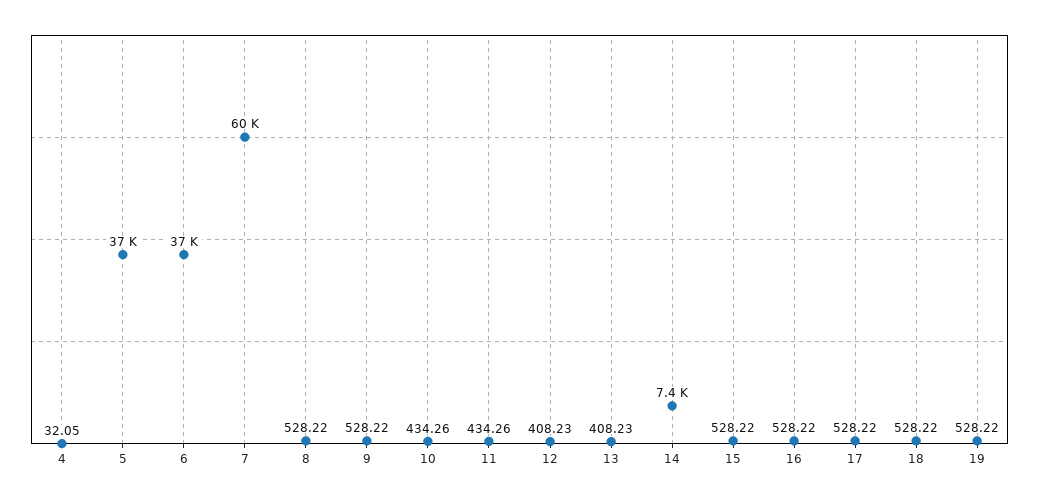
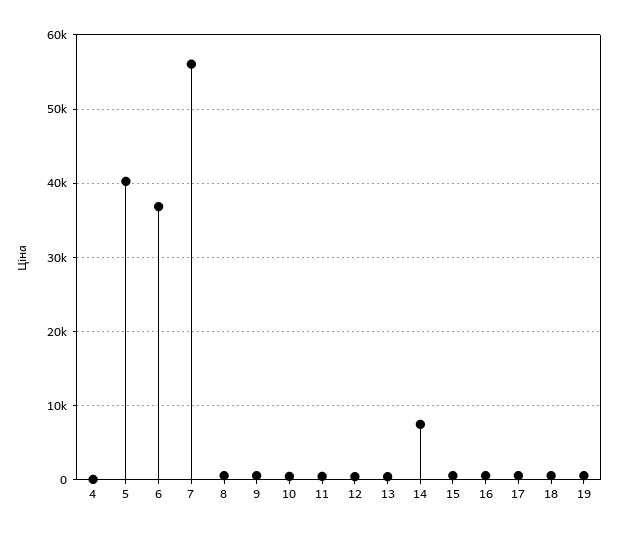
  {
    "4": 32.05,
-   "5": 37000,
+   "5": 40000,
    "6": 37000,
-   "7": 60000,
+   "7": 56000,
    "8": 528.22,
    "9": 528.22,
    "10": 434.26,
    "11": 434.26,
    "12": 408.23,
    "13": 408.23,
    "14": 7400,
    "15": 528.22,
    "16": 528.22,
    "17": 528.22,
    "18": 528.22,
    "19": 528.22
  }

